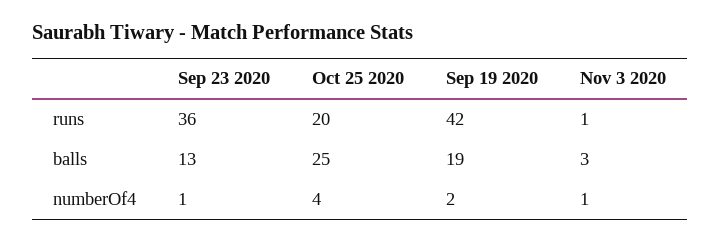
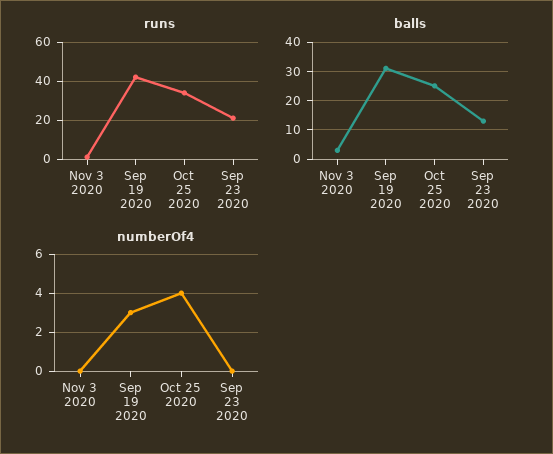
  {
    "runs": {
-     "Sep 23 2020": 36,
+     "Sep 23 2020": 20,
-     "Oct 25 2020": 20,
+     "Oct 25 2020": 35,
      "Sep 19 2020": 42,
      "Nov 3 2020": 1
    },
    "balls": {
      "Sep 23 2020": 13,
      "Oct 25 2020": 25,
-     "Sep 19 2020": 19,
+     "Sep 19 2020": 30,
      "Nov 3 2020": 3
    },
    "numberOf4": {
-     "Sep 23 2020": 1,
+     "Sep 23 2020": 0,
      "Oct 25 2020": 4,
-     "Sep 19 2020": 2,
+     "Sep 19 2020": 3,
-     "Nov 3 2020": 1
+     "Nov 3 2020": 0
    }
  }

